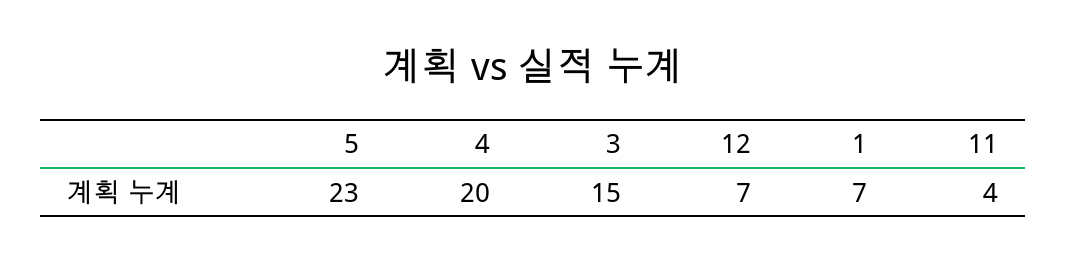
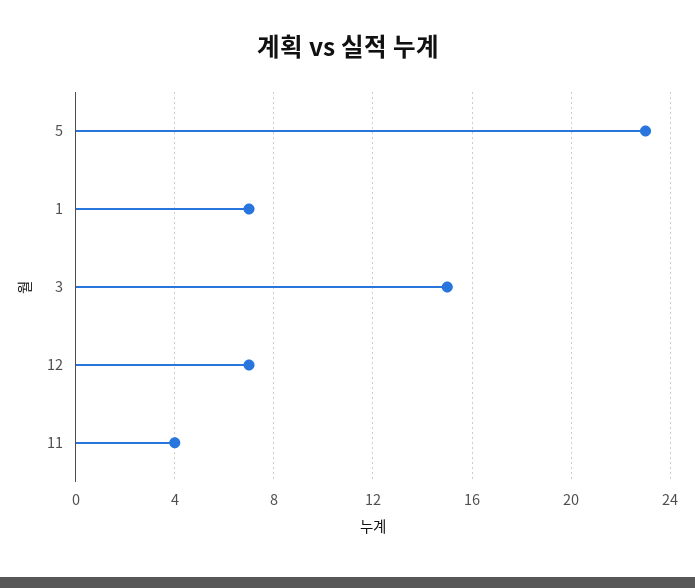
  {
    "5": 23,
-   "4": 20,
    "3": 15,
    "12": 7,
    "1": 7,
    "11": 4
  }

